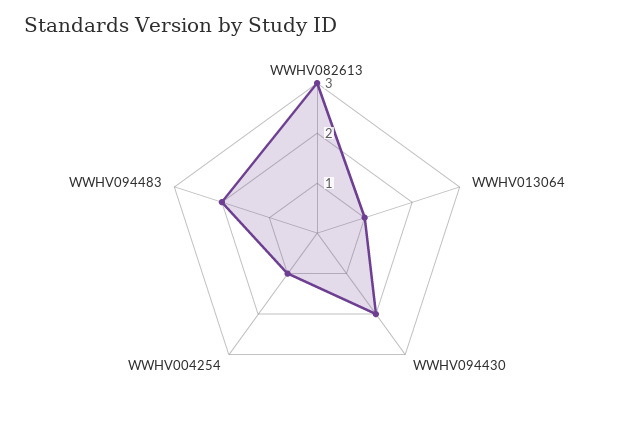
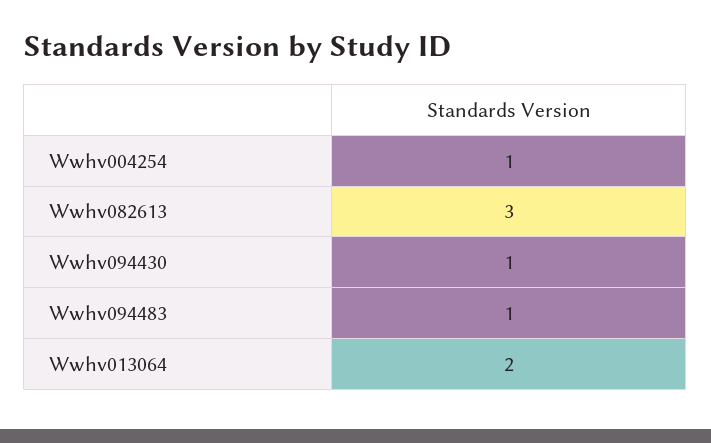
  {
    "WWHV082613": 3,
-   "WWHV013064": 1,
+   "WWHV013064": 2,
-   "WWHV094430": 2,
+   "WWHV094430": 1,
    "WWHV004254": 1,
-   "WWHV094483": 2
+   "WWHV094483": 1
  }

